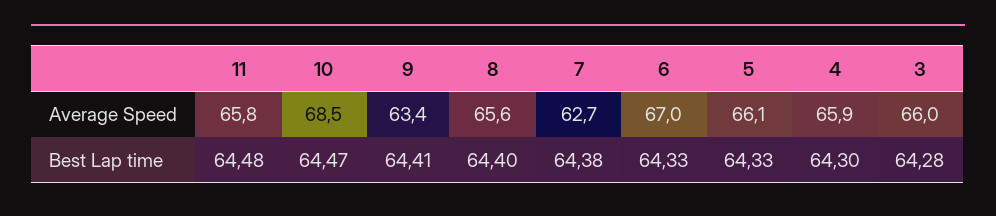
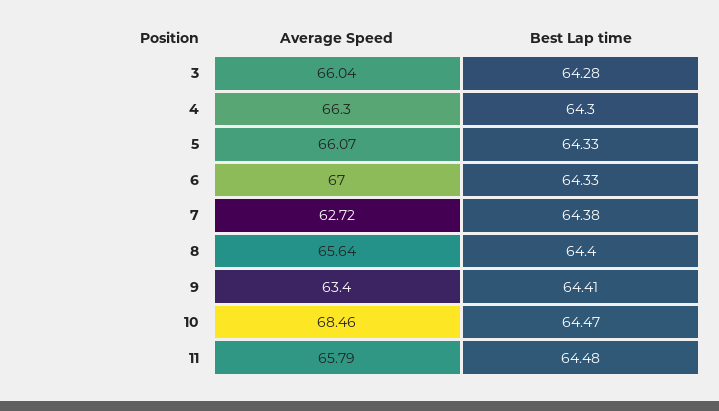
  {
    "11": {
      "Average Speed": 65.79,
      "Best Lap time": 64.48
    },
    "10": {
      "Average Speed": 68.46,
      "Best Lap time": 64.47
    },
    "9": {
      "Average Speed": 63.4,
      "Best Lap time": 64.41
    },
    "8": {
      "Average Speed": 65.64,
      "Best Lap time": 64.4
    },
    "7": {
      "Average Speed": 62.72,
      "Best Lap time": 64.38
    },
    "6": {
      "Average Speed": 67,
      "Best Lap time": 64.33
    },
    "5": {
      "Average Speed": 66.07,
      "Best Lap time": 64.33
    },
    "4": {
-     "Average Speed": 65.9,
+     "Average Speed": 66.3,
      "Best Lap time": 64.3
    },
    "3": {
      "Average Speed": 66.04,
      "Best Lap time": 64.28
    }
  }

